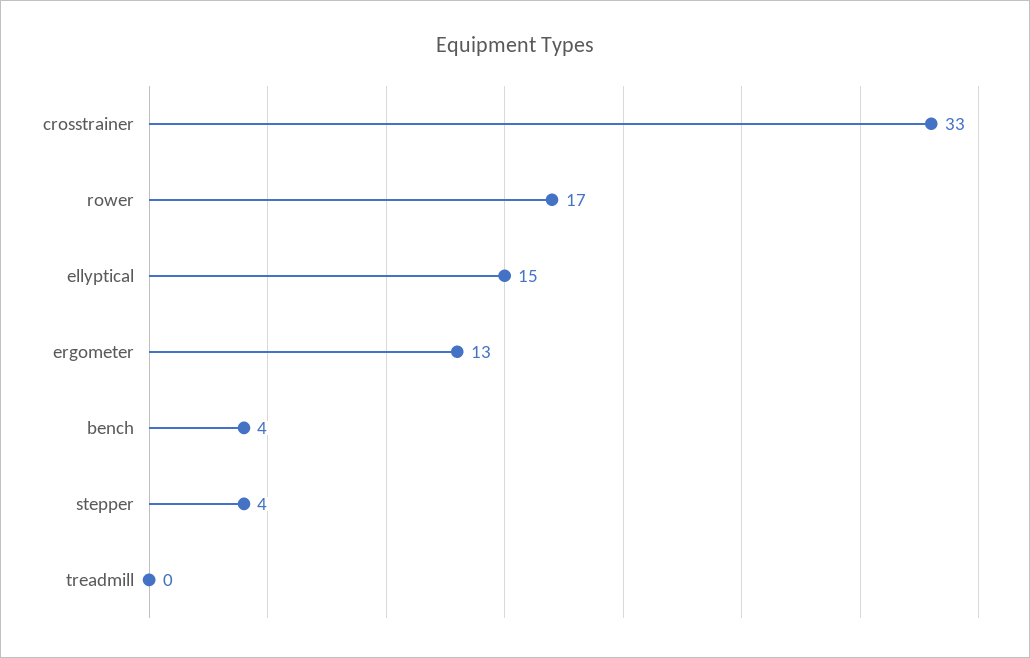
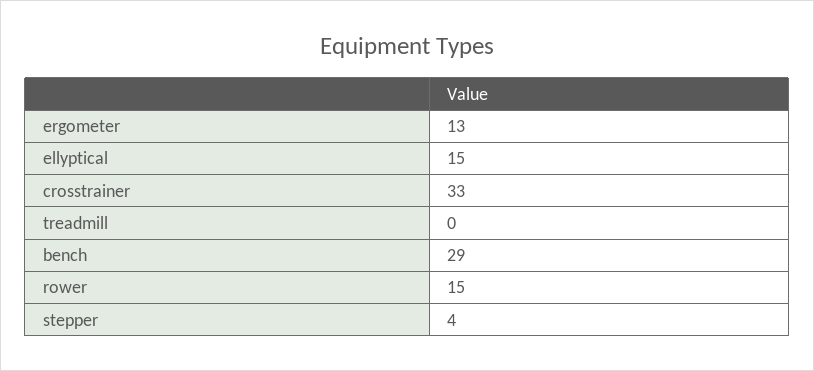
  {
    "crosstrainer": 33,
-   "rower": 17,
+   "rower": 15,
    "ellyptical": 15,
    "ergometer": 13,
-   "bench": 4,
+   "bench": 29,
    "stepper": 4,
    "treadmill": 0
  }

